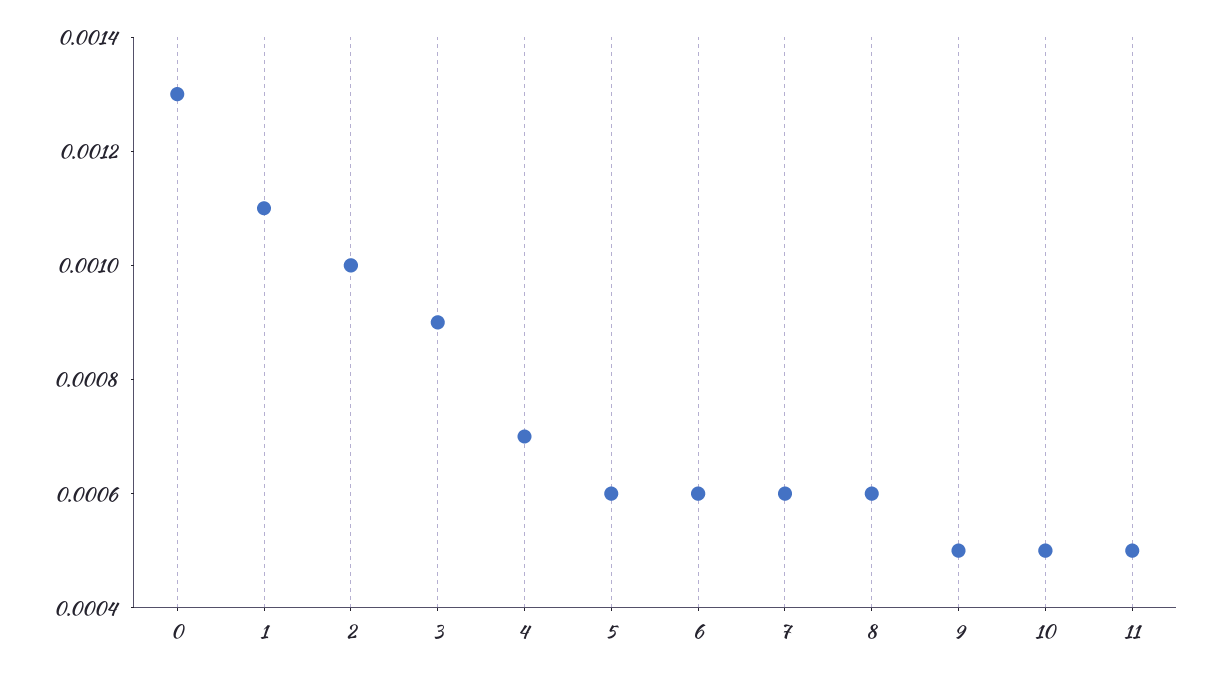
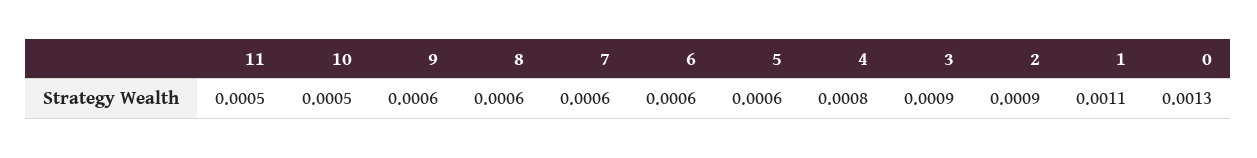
  {
    "0": 0.0013,
    "1": 0.0011,
-   "2": 0.001,
+   "2": 0.0009,
    "3": 0.0009,
-   "4": 0.0007,
+   "4": 0.0008,
    "5": 0.0006,
    "6": 0.0006,
    "7": 0.0006,
    "8": 0.0006,
-   "9": 0.0005,
+   "9": 0.0006,
    "10": 0.0005,
    "11": 0.0005
  }

